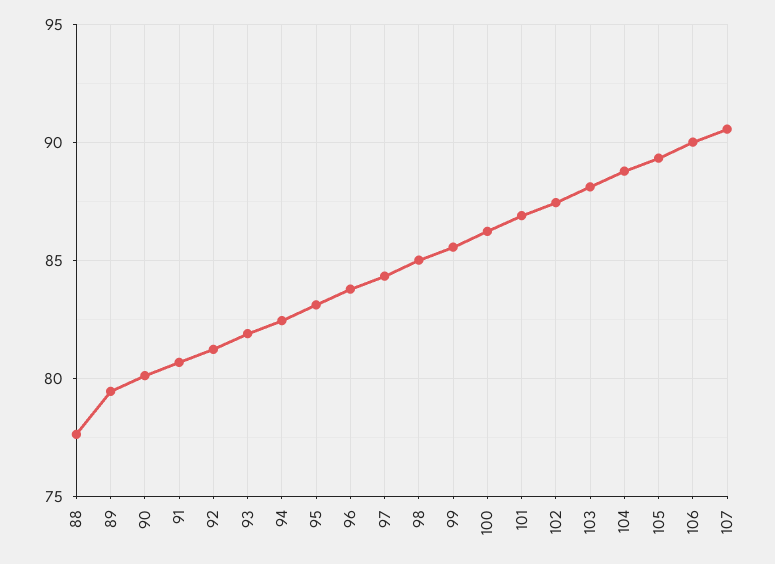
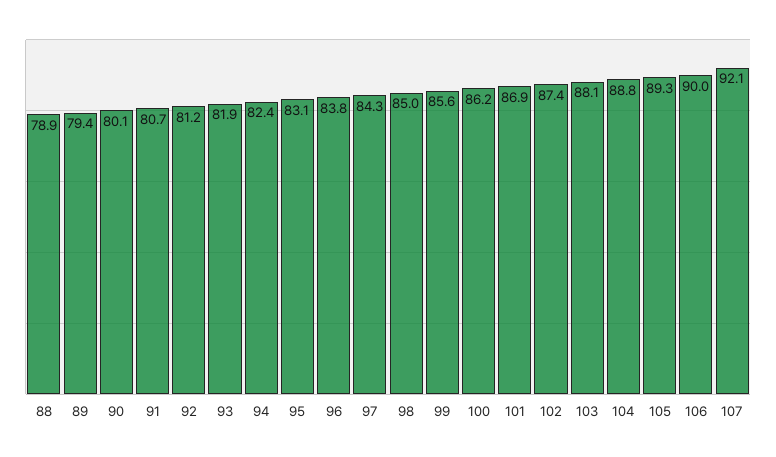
  {
-   "88": 77.5,
+   "88": 78.9,
    "89": 79.4,
    "90": 80.1,
    "91": 80.7,
    "92": 81.2,
    "93": 81.9,
    "94": 82.4,
    "95": 83.1,
    "96": 83.8,
    "97": 84.3,
    "98": 85,
    "99": 85.6,
    "100": 86.2,
    "101": 86.9,
    "102": 87.4,
    "103": 88.1,
    "104": 88.8,
    "105": 89.3,
    "106": 90,
-   "107": 90.5
+   "107": 92.1
  }

